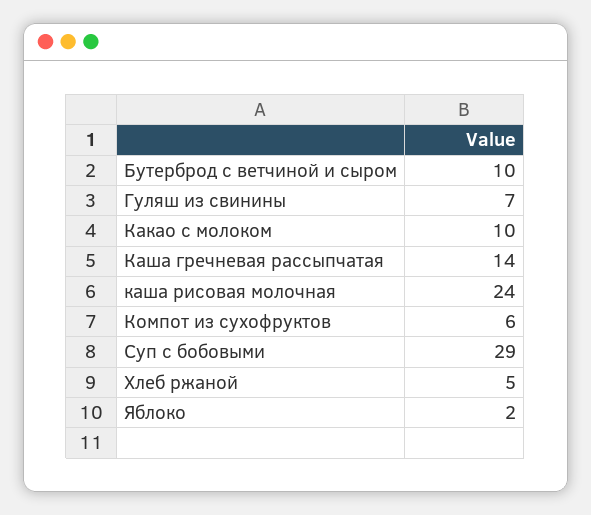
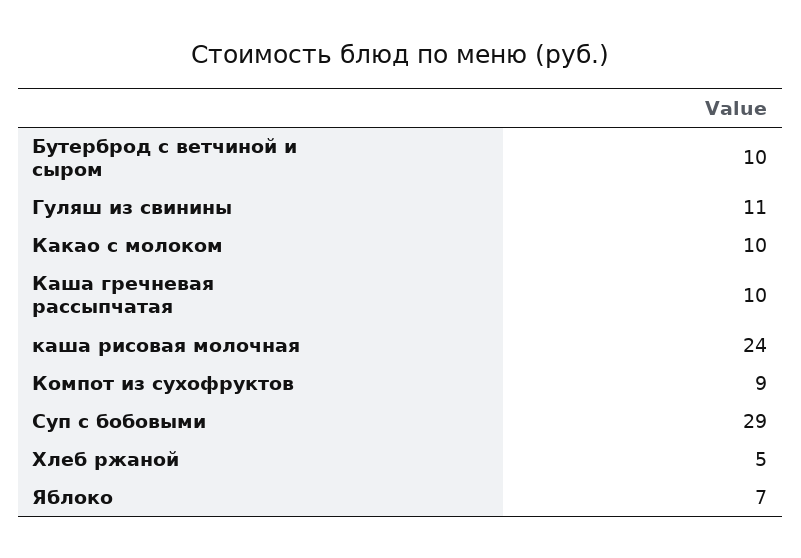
  {
    "Бутерброд с ветчиной и сыром": 10,
-   "Гуляш из свинины": 7,
+   "Гуляш из свинины": 11,
    "Какао с молоком": 10,
-   "Каша гречневая рассыпчатая": 14,
+   "Каша гречневая рассыпчатая": 10,
    "каша рисовая молочная": 24,
-   "Компот из сухофруктов": 6,
+   "Компот из сухофруктов": 9,
    "Суп с бобовыми": 29,
    "Хлеб ржаной": 5,
-   "Яблоко": 2
+   "Яблоко": 7
  }

